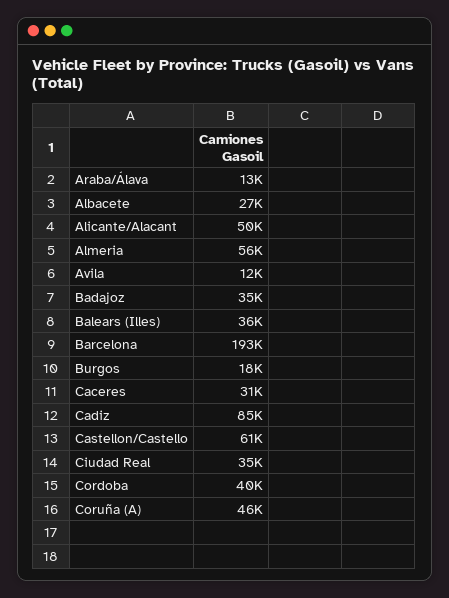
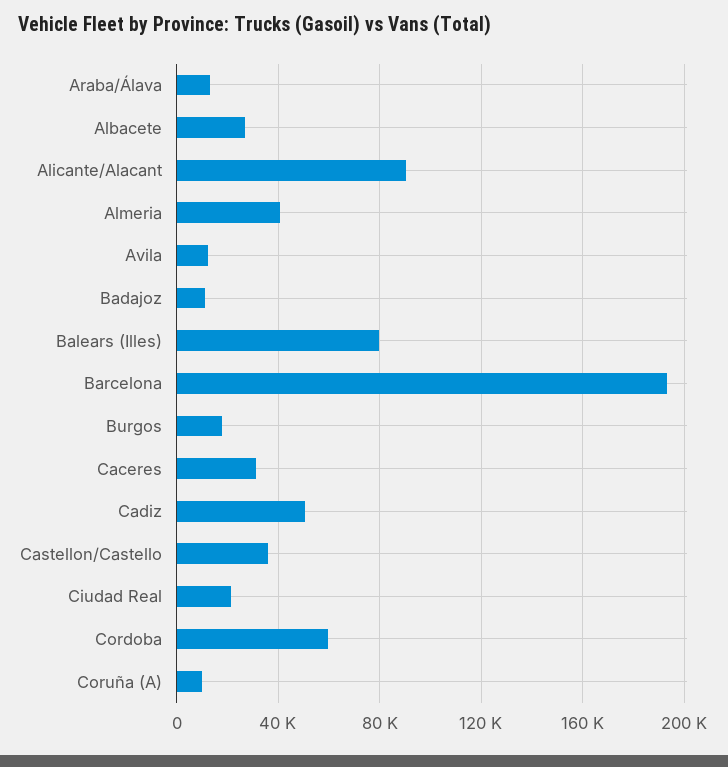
  {
    "Araba/Álava": 13000,
    "Albacete": 27000,
-   "Alicante/Alacant": 50000,
+   "Alicante/Alacant": 90000,
-   "Almeria": 56000,
+   "Almeria": 40000,
    "Avila": 12000,
-   "Badajoz": 35000,
+   "Badajoz": 10000,
-   "Balears (Illes)": 36000,
+   "Balears (Illes)": 80000,
    "Barcelona": 193000,
    "Burgos": 18000,
    "Caceres": 31000,
-   "Cadiz": 85000,
+   "Cadiz": 50000,
-   "Castellon/Castello": 61000,
+   "Castellon/Castello": 35000,
-   "Ciudad Real": 35000,
+   "Ciudad Real": 20000,
-   "Cordoba": 40000,
+   "Cordoba": 60000,
-   "Coruña (A)": 46000
+   "Coruña (A)": 10000
  }

